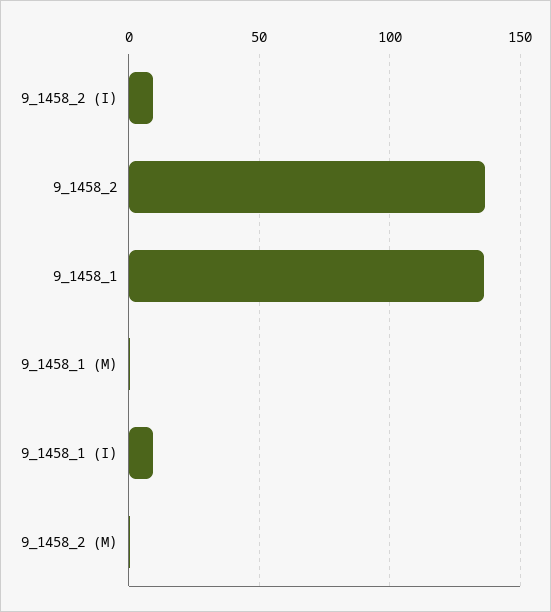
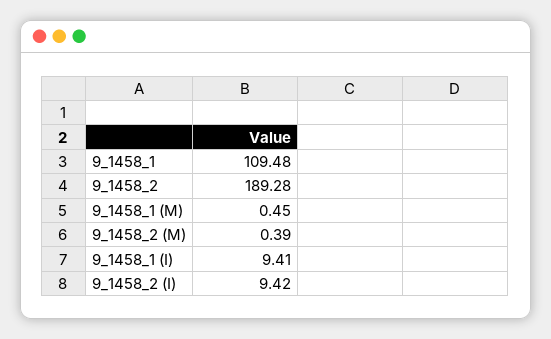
  {
    "9_1458_2 (I)": 9.42,
-   "9_1458_2": 135,
+   "9_1458_2": 189.28,
-   "9_1458_1": 135,
+   "9_1458_1": 109.48,
    "9_1458_1 (M)": 0.45,
    "9_1458_1 (I)": 9.41,
    "9_1458_2 (M)": 0.39
  }

